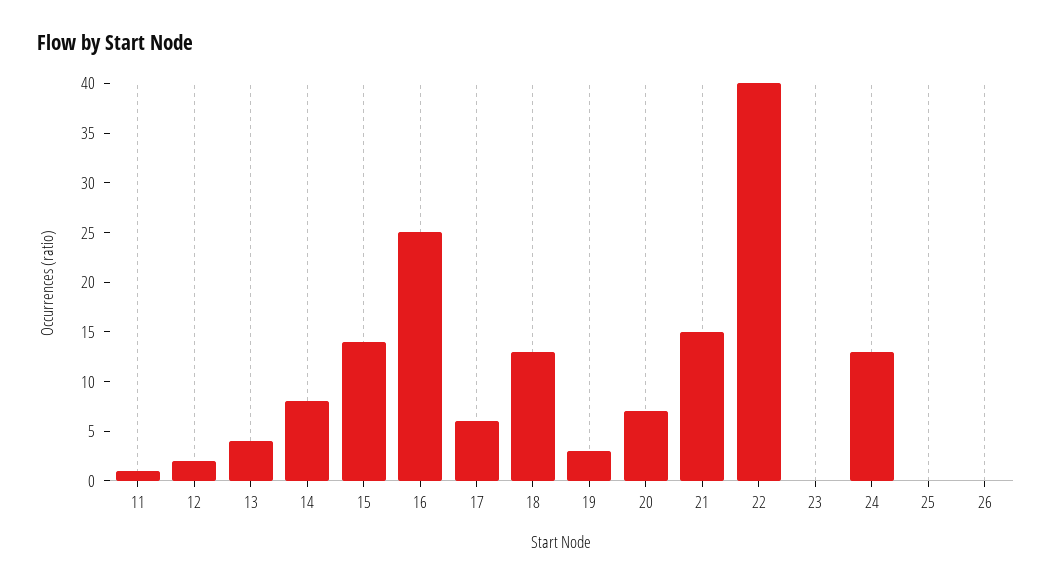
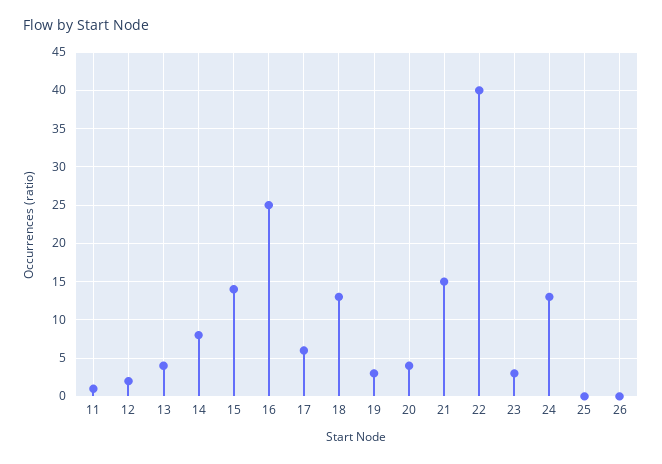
  {
    "11": 1,
    "12": 2,
    "13": 4,
    "14": 8,
    "15": 14,
    "16": 25,
    "17": 6,
    "18": 13,
    "19": 3,
-   "20": 7,
+   "20": 4,
    "21": 15,
    "22": 40,
-   "23": 0,
+   "23": 3,
    "24": 13,
    "25": 0,
    "26": 0
  }

